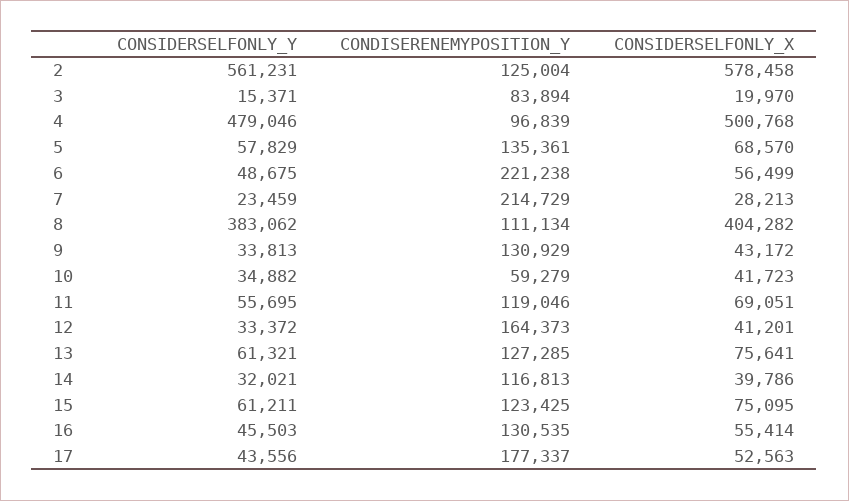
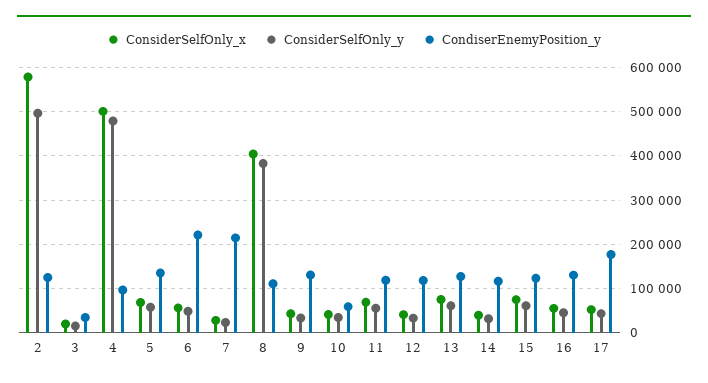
  {
    "CONSIDERSELFONLY_Y": {
-     "2": 561231,
+     "2": 500000,
      "3": 15371,
      "4": 479046,
      "5": 57829,
      "6": 48675,
      "7": 23459,
      "8": 383062,
      "9": 33813,
      "10": 34882,
      "11": 55695,
      "12": 33372,
      "13": 61321,
      "14": 32021,
      "15": 61211,
      "16": 45503,
      "17": 43556
    },
    "CONDISERENEMYPOSITION_Y": {
      "2": 125004,
-     "3": 83894,
+     "3": 40000,
      "4": 96839,
      "5": 135361,
      "6": 221238,
      "7": 214729,
      "8": 111134,
      "9": 130929,
      "10": 59279,
      "11": 119046,
-     "12": 164373,
+     "12": 120000,
      "13": 127285,
      "14": 116813,
      "15": 123425,
      "16": 130535,
      "17": 177337
    },
    "CONSIDERSELFONLY_X": {
      "2": 578458,
      "3": 19970,
      "4": 500768,
      "5": 68570,
      "6": 56499,
      "7": 28213,
      "8": 404282,
      "9": 43172,
      "10": 41723,
      "11": 69051,
      "12": 41201,
      "13": 75641,
      "14": 39786,
      "15": 75095,
      "16": 55414,
      "17": 52563
    }
  }

